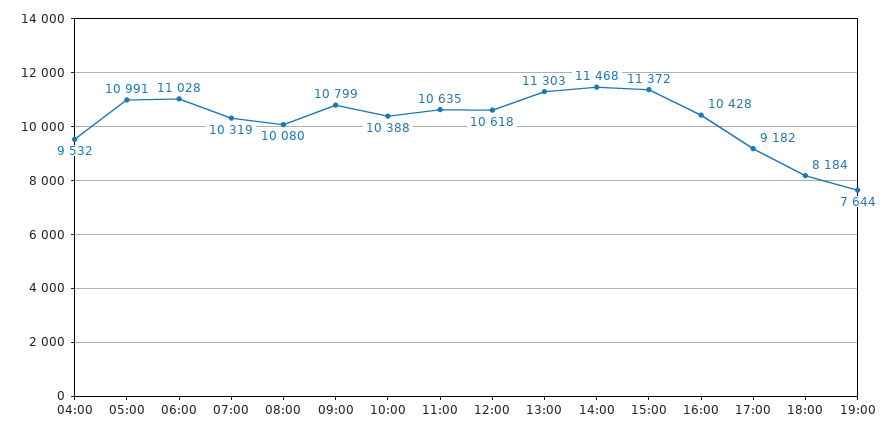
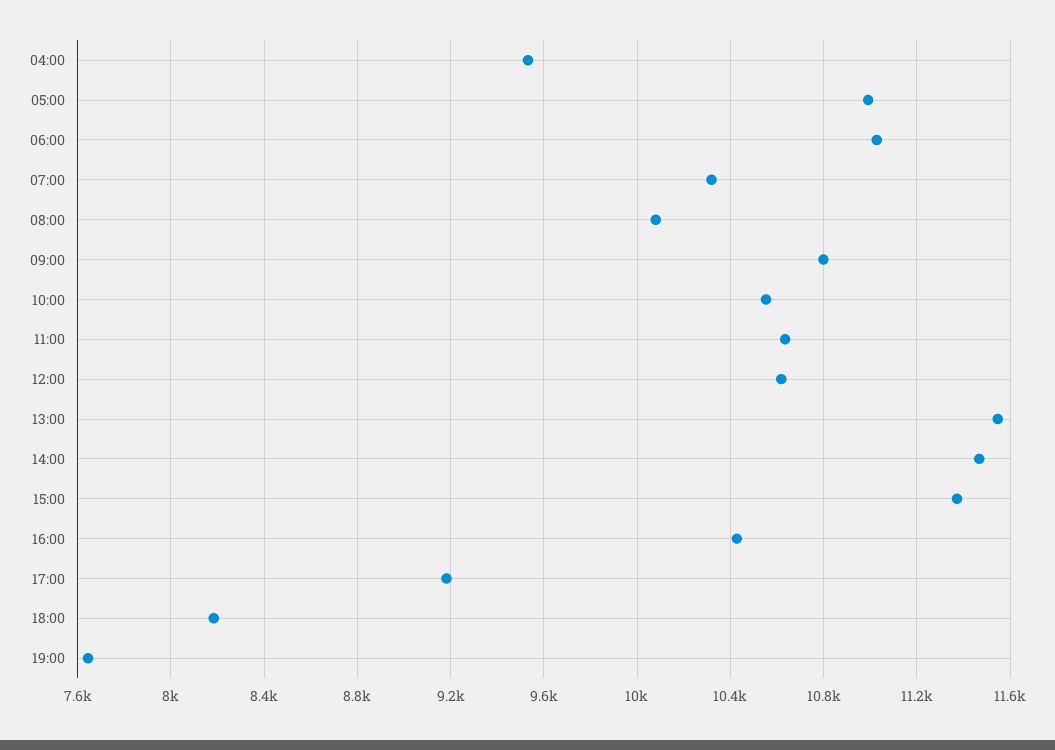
  {
    "04:00": 9532,
    "05:00": 10991,
    "06:00": 11028,
    "07:00": 10319,
    "08:00": 10080,
    "09:00": 10799,
-   "10:00": 10388,
+   "10:00": 10550,
    "11:00": 10635,
    "12:00": 10618,
-   "13:00": 11303,
+   "13:00": 11550,
    "14:00": 11468,
    "15:00": 11372,
    "16:00": 10428,
    "17:00": 9182,
    "18:00": 8184,
    "19:00": 7644
  }

